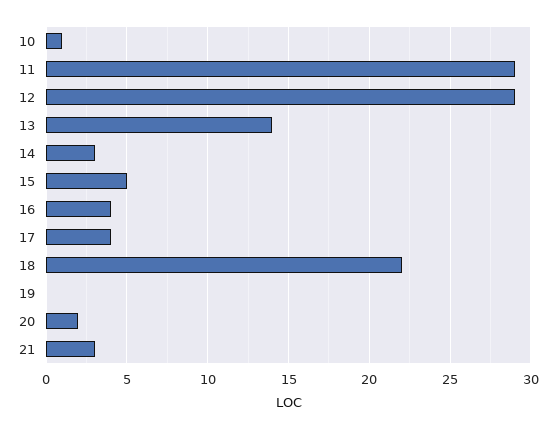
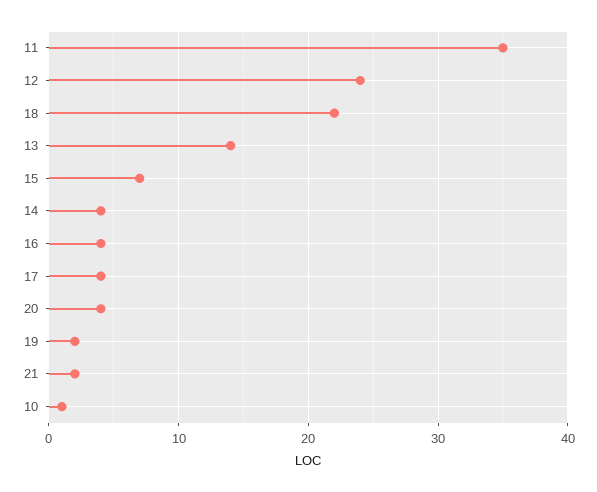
  {
    "10": 1,
-   "11": 29,
+   "11": 35,
-   "12": 29,
+   "12": 24,
    "13": 14,
-   "14": 3,
+   "14": 4,
-   "15": 5,
+   "15": 7,
    "16": 4,
    "17": 4,
    "18": 22,
-   "19": 0,
+   "19": 2,
-   "20": 2,
+   "20": 4,
-   "21": 3
+   "21": 2
  }

